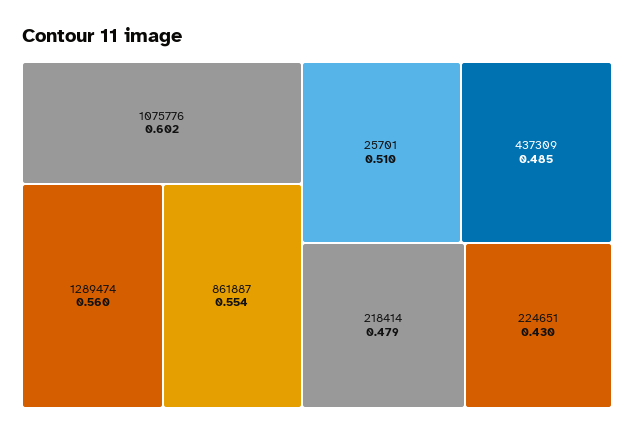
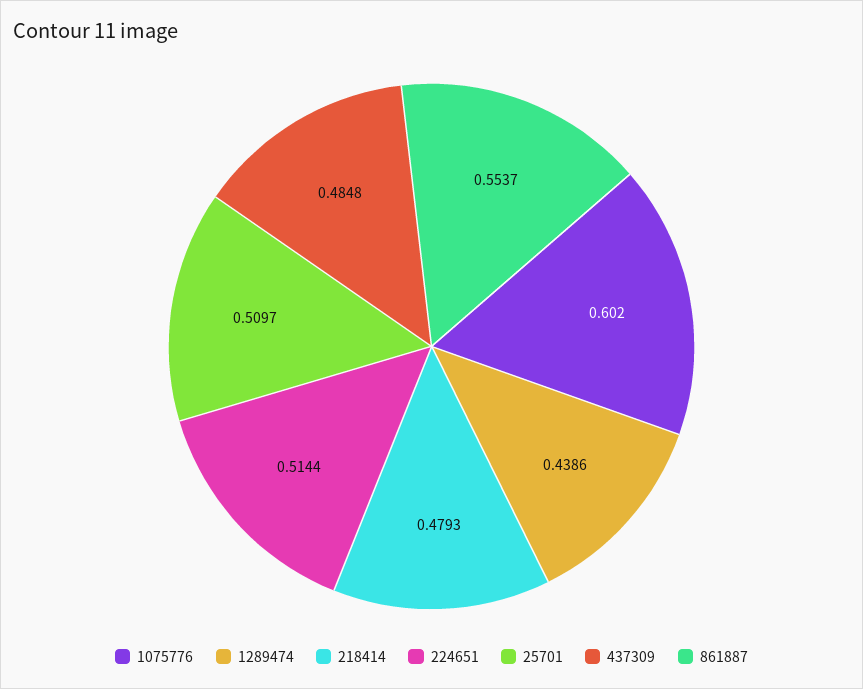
  {
    "1075776": 0.602,
-   "1289474": 0.56,
+   "1289474": 0.4386,
    "861887": 0.5537,
    "25701": 0.5097,
    "437309": 0.4848,
    "218414": 0.4793,
-   "224651": 0.43
+   "224651": 0.5144
  }

